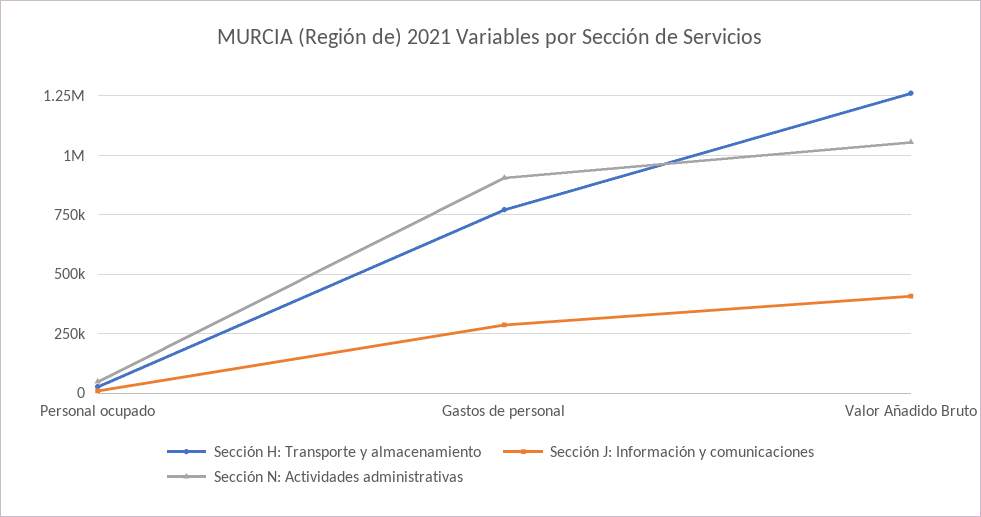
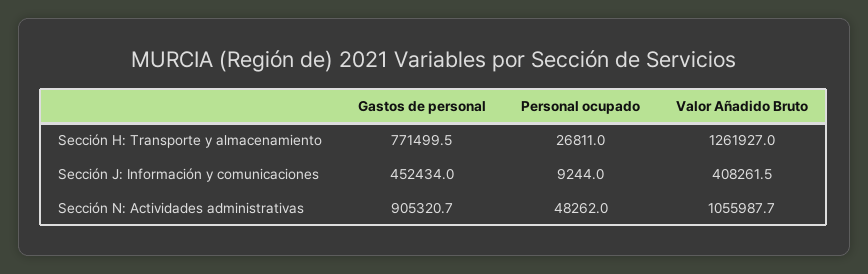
  {
    "Sección H: Transporte y almacenamiento": {
      "Personal ocupado": 26811,
      "Gastos de personal": 771499.5,
      "Valor Añadido Bruto": 1261927
    },
    "Sección J: Información y comunicaciones": {
      "Personal ocupado": 9244,
-     "Gastos de personal": 300000,
+     "Gastos de personal": 452434,
      "Valor Añadido Bruto": 408261.5
    },
    "Sección N: Actividades administrativas": {
      "Personal ocupado": 48262,
      "Gastos de personal": 905320.7,
      "Valor Añadido Bruto": 1055987.7
    }
  }

